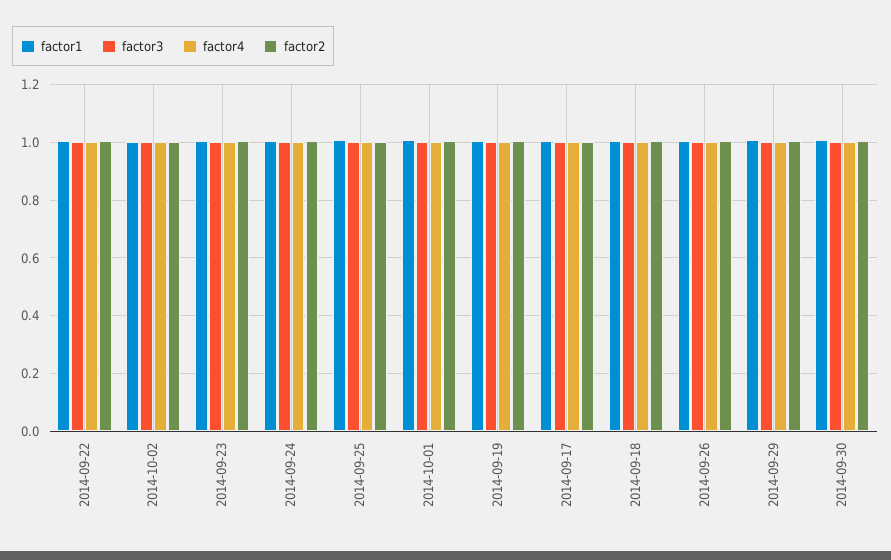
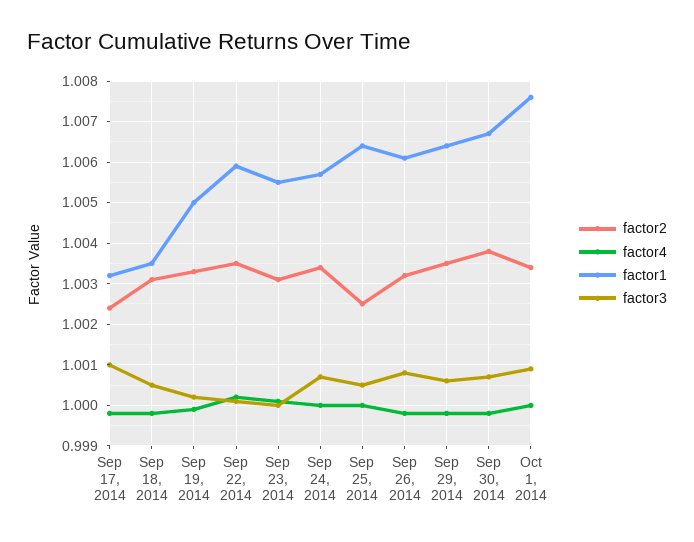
  {
    "factor1": {
      "2014-09-22": 1.006,
-     "2014-10-02": 1,
      "2014-09-23": 1.0055,
      "2014-09-24": 1.0055,
      "2014-09-25": 1.0065,
      "2014-10-01": 1.0075,
      "2014-09-19": 1.005,
      "2014-09-17": 1.003,
      "2014-09-18": 1.0035,
      "2014-09-26": 1.006,
      "2014-09-29": 1.0065,
      "2014-09-30": 1.0065
    },
    "factor3": {
      "2014-09-22": 1,
-     "2014-10-02": 1,
      "2014-09-23": 1,
      "2014-09-24": 1.0005,
      "2014-09-25": 1.0005,
      "2014-10-01": 1.001,
      "2014-09-19": 1,
      "2014-09-17": 1.001,
      "2014-09-18": 1.0005,
      "2014-09-26": 1.001,
      "2014-09-29": 1.0005,
      "2014-09-30": 1.0005
    },
    "factor4": {
      "2014-09-22": 1,
-     "2014-10-02": 1,
      "2014-09-23": 1,
      "2014-09-24": 1,
      "2014-09-25": 1,
      "2014-10-01": 1,
      "2014-09-19": 1,
      "2014-09-17": 1,
      "2014-09-18": 1,
      "2014-09-26": 1,
      "2014-09-29": 1,
      "2014-09-30": 1
    },
    "factor2": {
      "2014-09-22": 1.0035,
-     "2014-10-02": 1,
      "2014-09-23": 1.003,
      "2014-09-24": 1.0035,
      "2014-09-25": 1.0025,
      "2014-10-01": 1.0035,
      "2014-09-19": 1.0035,
      "2014-09-17": 1.0025,
      "2014-09-18": 1.003,
      "2014-09-26": 1.003,
      "2014-09-29": 1.0035,
      "2014-09-30": 1.004
    }
  }

